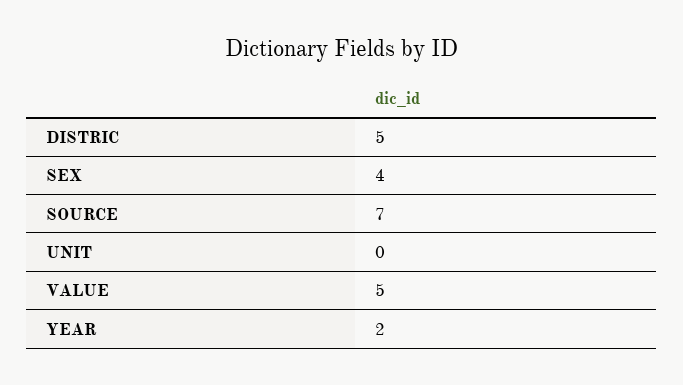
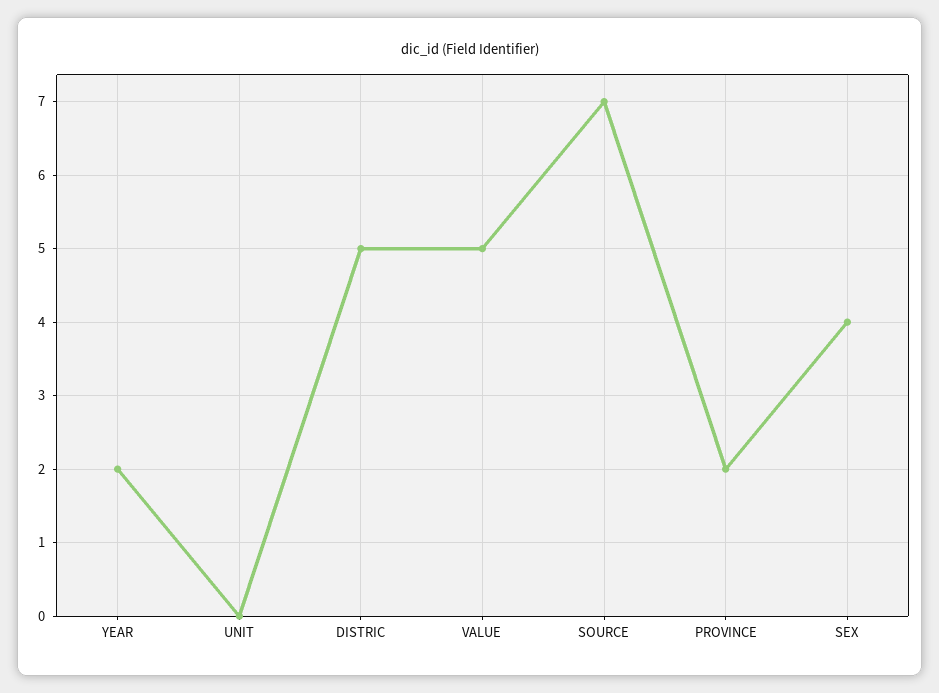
  {
    "DISTRIC": 5,
    "SEX": 4,
    "SOURCE": 7,
    "UNIT": 0,
    "VALUE": 5,
-   "YEAR": 2
+   "YEAR": 2,
+   "PROVINCE": 2
  }

